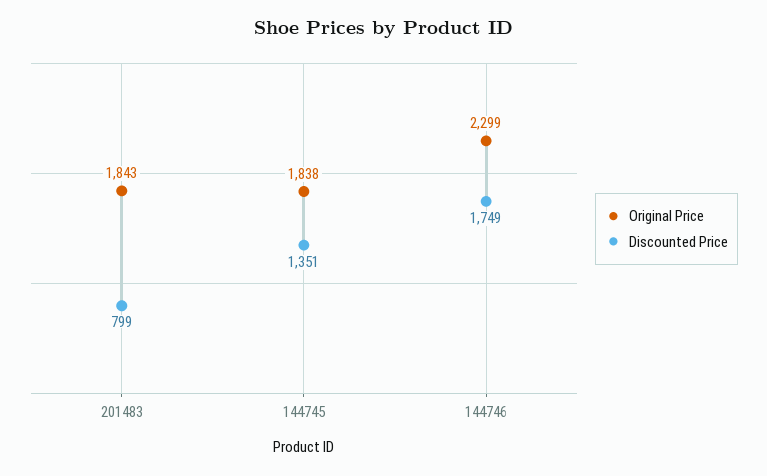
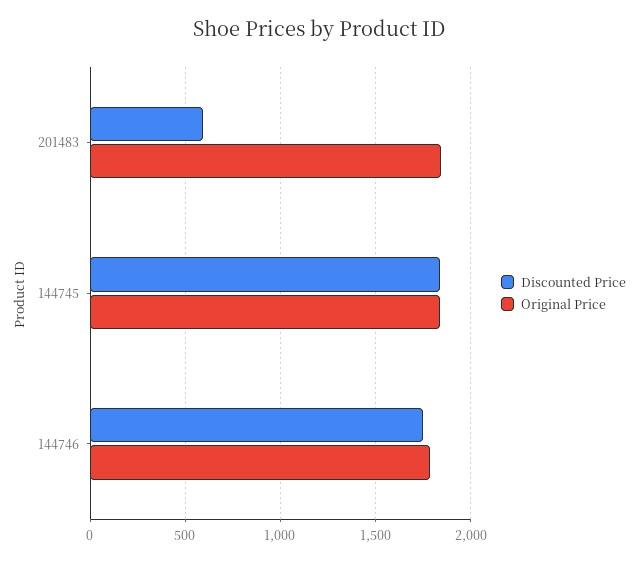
  {
    "Original Price": {
      "201483": 1843,
      "144745": 1838,
-     "144746": 2299
+     "144746": 1800
    },
    "Discounted Price": {
-     "201483": 799,
+     "201483": 600,
-     "144745": 1351,
+     "144745": 1850,
      "144746": 1749
    }
  }

